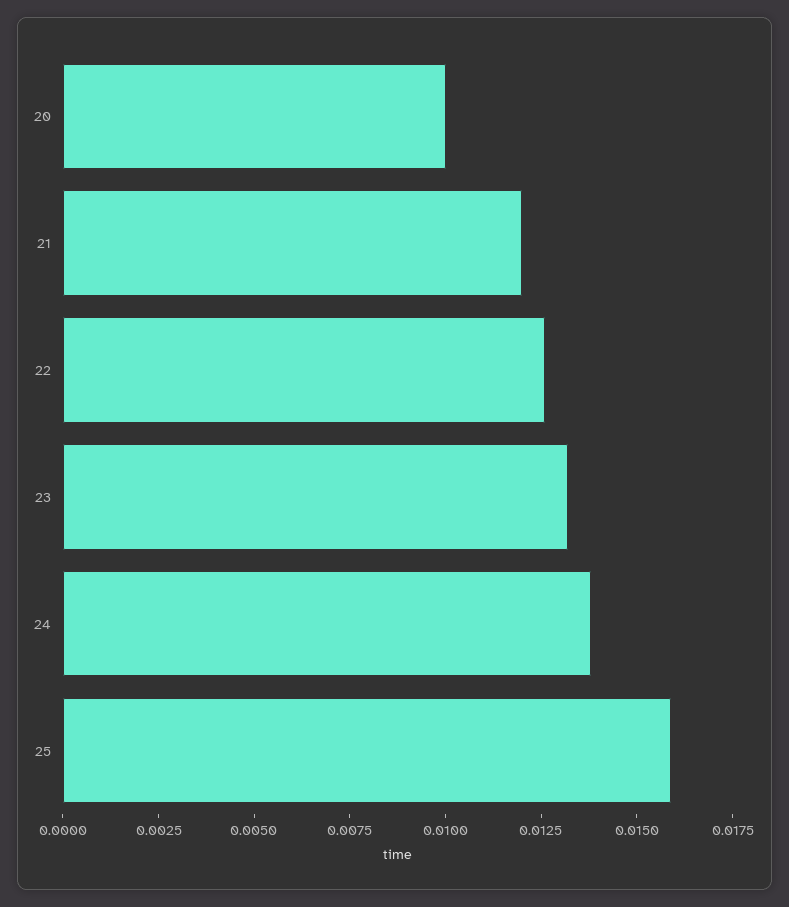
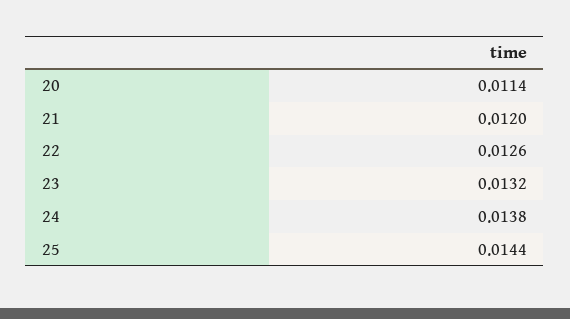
  {
-   "20": 0.01,
+   "20": 0.0114,
    "21": 0.012,
    "22": 0.0126,
    "23": 0.0132,
    "24": 0.0138,
-   "25": 0.016
+   "25": 0.0144
  }

